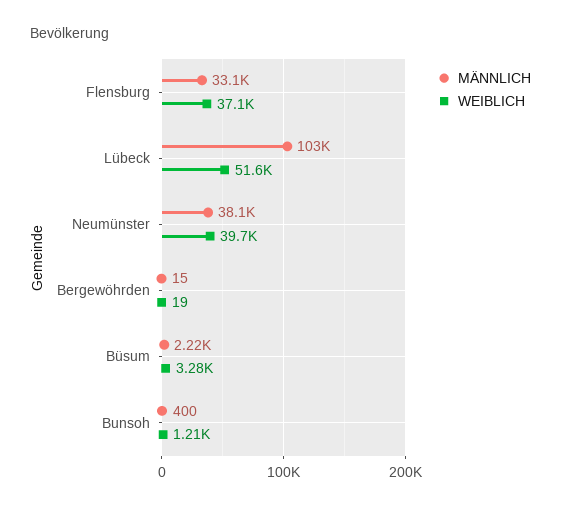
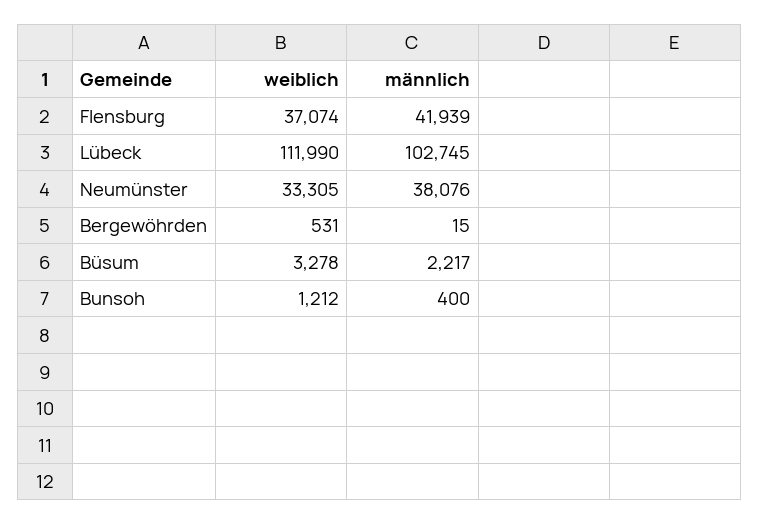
  {
    "MÄNNLICH": {
-     "Flensburg": 33100,
+     "Flensburg": 41939,
      "Lübeck": 102745,
      "Neumünster": 38076,
      "Bergewöhrden": 15,
      "Büsum": 2217,
      "Bunsoh": 400
    },
    "WEIBLICH": {
      "Flensburg": 37074,
-     "Lübeck": 51600,
+     "Lübeck": 111990,
-     "Neumünster": 39700,
+     "Neumünster": 33305,
-     "Bergewöhrden": 19,
+     "Bergewöhrden": 531,
      "Büsum": 3278,
      "Bunsoh": 1212
    }
  }

